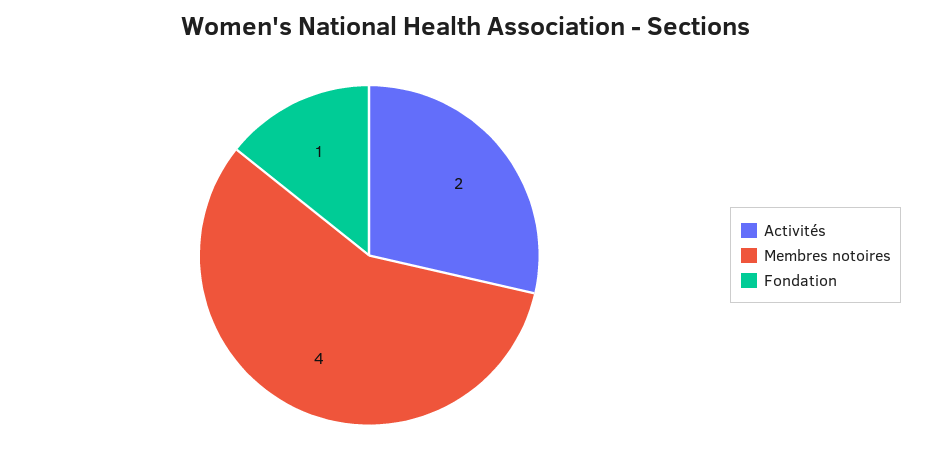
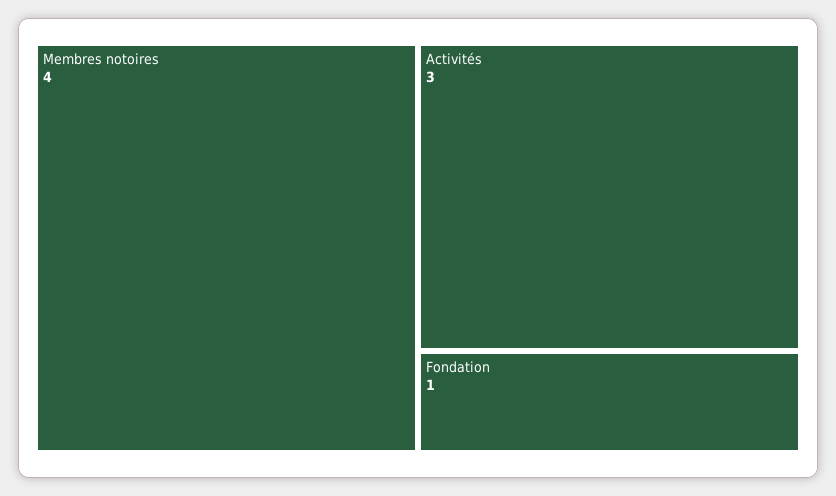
  {
-   "Activités": 2,
+   "Activités": 3,
    "Membres notoires": 4,
    "Fondation": 1
  }

